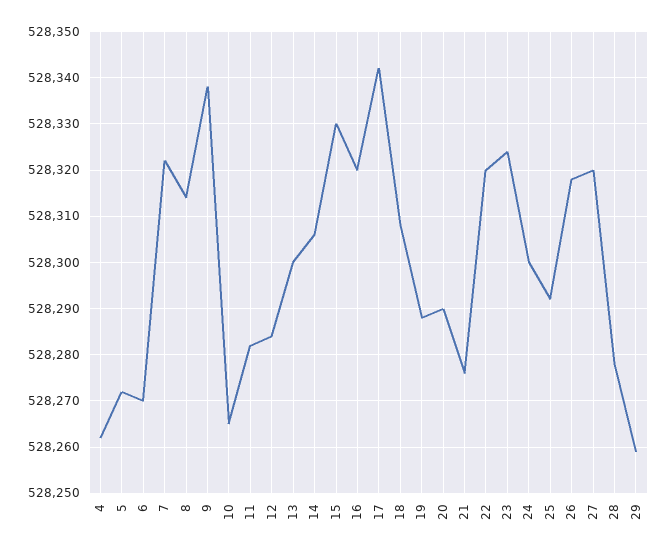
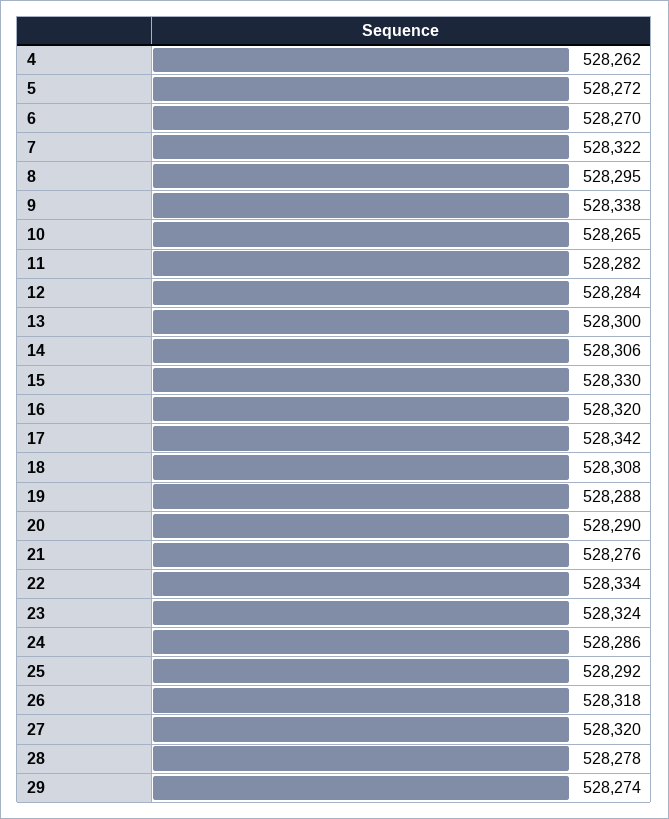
  {
    "4": 528262,
    "5": 528272,
    "6": 528270,
    "7": 528322,
-   "8": 528315,
+   "8": 528295,
    "9": 528338,
    "10": 528265,
    "11": 528282,
    "12": 528284,
    "13": 528300,
    "14": 528306,
    "15": 528330,
    "16": 528320,
    "17": 528342,
    "18": 528308,
    "19": 528288,
    "20": 528290,
    "21": 528276,
-   "22": 528320,
+   "22": 528334,
    "23": 528324,
-   "24": 528300,
+   "24": 528286,
    "25": 528292,
    "26": 528318,
    "27": 528320,
    "28": 528278,
-   "29": 528260
+   "29": 528274
  }

